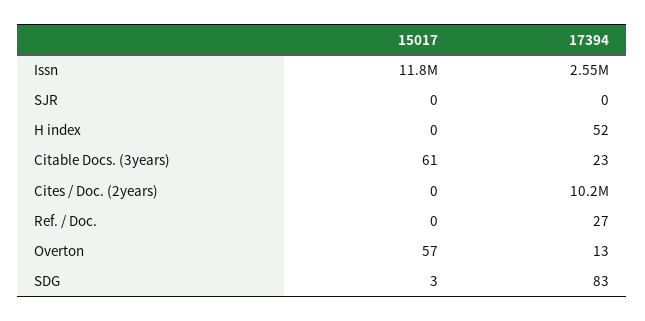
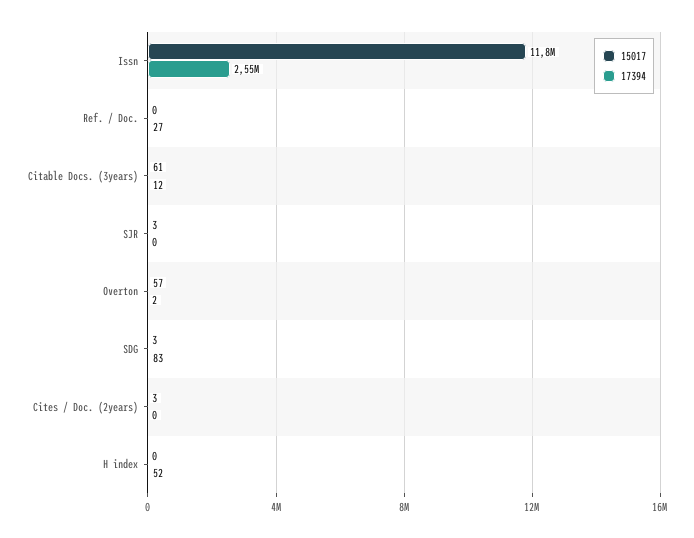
  {
    "15017": {
      "Issn": 11800000,
-     "SJR": 0,
+     "SJR": 3,
      "H index": 0,
      "Citable Docs. (3years)": 61,
-     "Cites / Doc. (2years)": 0,
+     "Cites / Doc. (2years)": 3,
      "Ref. / Doc.": 0,
      "Overton": 57,
      "SDG": 3
    },
    "17394": {
      "Issn": 2550000,
      "SJR": 0,
      "H index": 52,
-     "Citable Docs. (3years)": 23,
+     "Citable Docs. (3years)": 12,
-     "Cites / Doc. (2years)": 10200000,
+     "Cites / Doc. (2years)": 0,
      "Ref. / Doc.": 27,
-     "Overton": 13,
+     "Overton": 2,
      "SDG": 83
    }
  }

